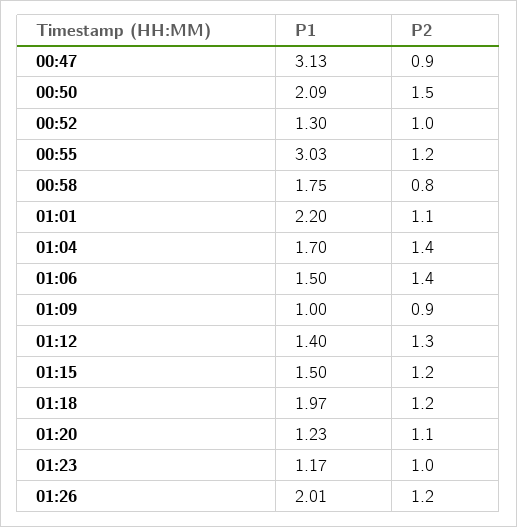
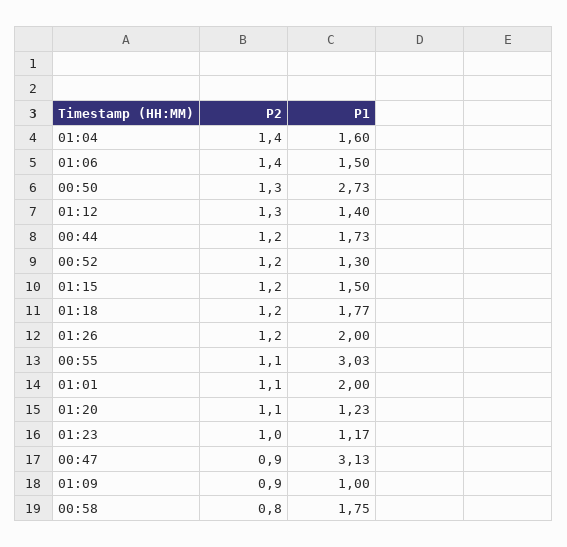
  {
    "P1": {
      "00:47": 3.13,
-     "00:50": 2.09,
+     "00:50": 2.73,
      "00:52": 1.3,
      "00:55": 3.03,
      "00:58": 1.75,
-     "01:01": 2.2,
+     "01:01": 2,
-     "01:04": 1.7,
+     "01:04": 1.6,
      "01:06": 1.5,
      "01:09": 1,
      "01:12": 1.4,
      "01:15": 1.5,
-     "01:18": 1.97,
+     "01:18": 1.77,
      "01:20": 1.23,
      "01:23": 1.17,
-     "01:26": 2.01
+     "01:26": 2,
+     "00:44": 1.73
    },
    "P2": {
      "00:47": 0.9,
-     "00:50": 1.5,
+     "00:50": 1.3,
-     "00:52": 1,
+     "00:52": 1.2,
-     "00:55": 1.2,
+     "00:55": 1.1,
      "00:58": 0.8,
      "01:01": 1.1,
      "01:04": 1.4,
      "01:06": 1.4,
      "01:09": 0.9,
      "01:12": 1.3,
      "01:15": 1.2,
      "01:18": 1.2,
      "01:20": 1.1,
      "01:23": 1,
-     "01:26": 1.2
+     "01:26": 1.2,
+     "00:44": 1.2
    }
  }

